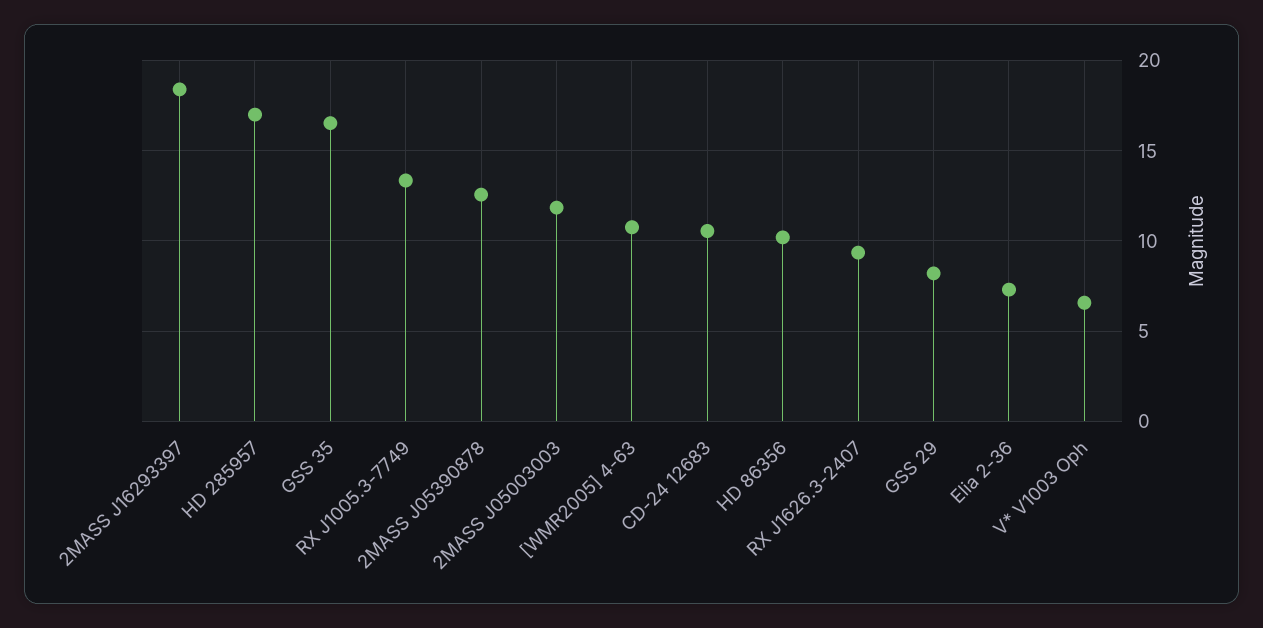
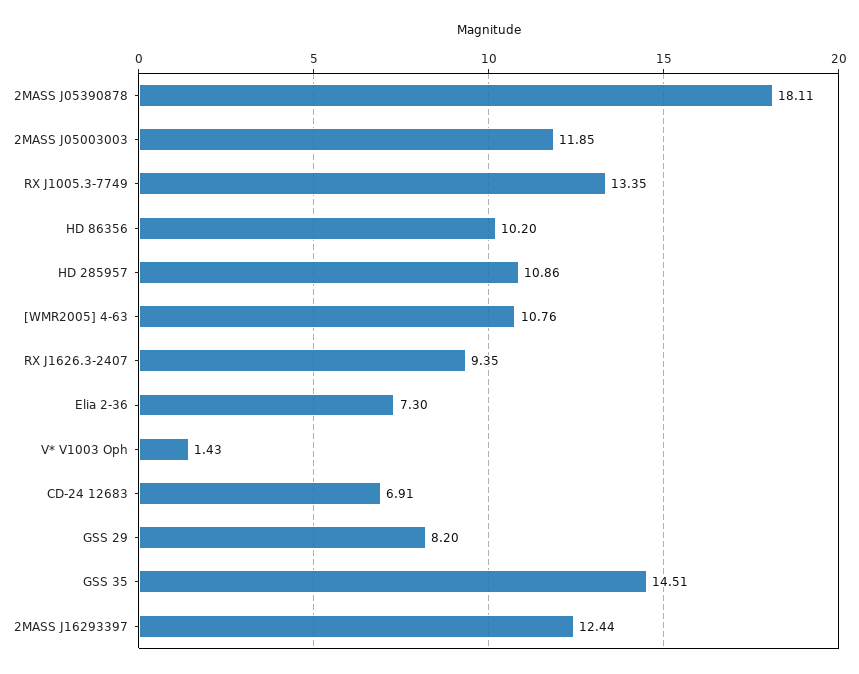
  {
-   "2MASS J16293397": 18.5,
+   "2MASS J16293397": 12.44,
-   "HD 285957": 17,
+   "HD 285957": 10.86,
-   "GSS 35": 16.5,
+   "GSS 35": 14.51,
    "RX J1005.3-7749": 13.35,
-   "2MASS J05390878": 12.5,
+   "2MASS J05390878": 18.11,
    "2MASS J05003003": 11.85,
    "[WMR2005] 4-63": 10.76,
-   "CD-24 12683": 10.5,
+   "CD-24 12683": 6.91,
    "HD 86356": 10.2,
    "RX J1626.3-2407": 9.35,
    "GSS 29": 8.2,
    "Elia 2-36": 7.3,
-   "V* V1003 Oph": 6.5
+   "V* V1003 Oph": 1.43
  }

